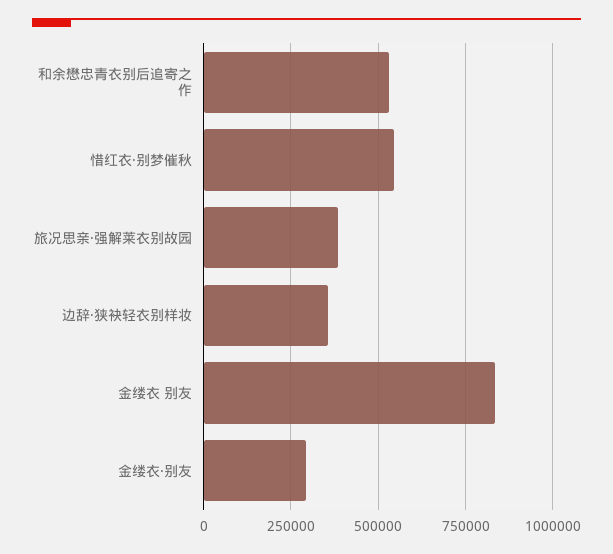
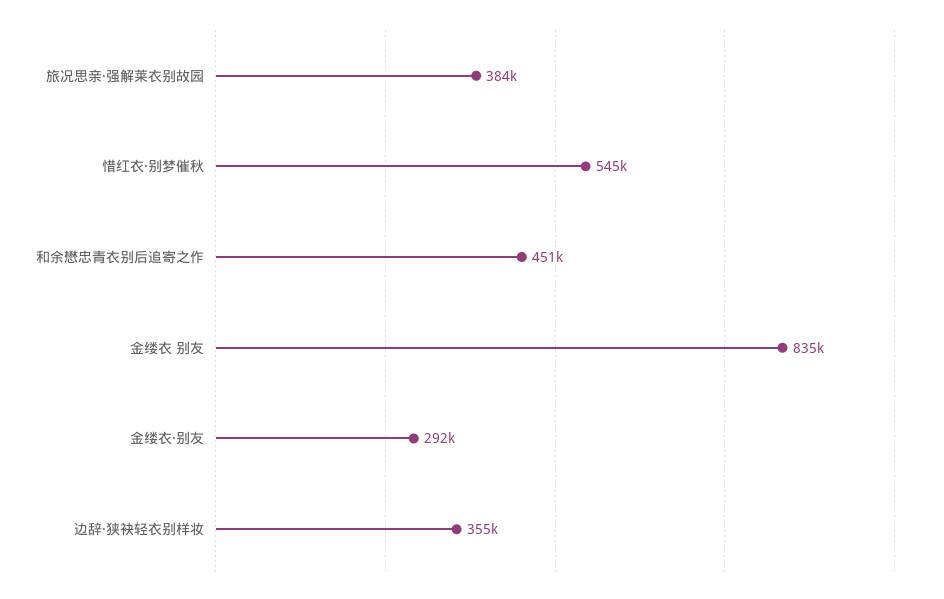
  {
-   "和余懋忠青衣别后追寄之作": 525000,
+   "和余懋忠青衣别后追寄之作": 451000,
    "惜红衣·别梦催秋": 545000,
    "旅况思亲·强解莱衣别故园": 384000,
    "边辞·狭袂轻衣别样妆": 355000,
    "金缕衣 别友": 835000,
    "金缕衣·别友": 292000
  }

